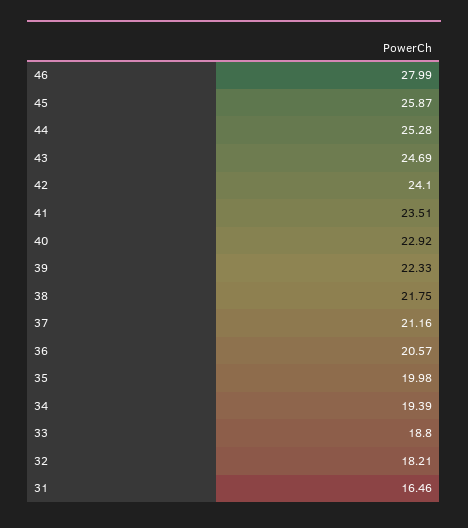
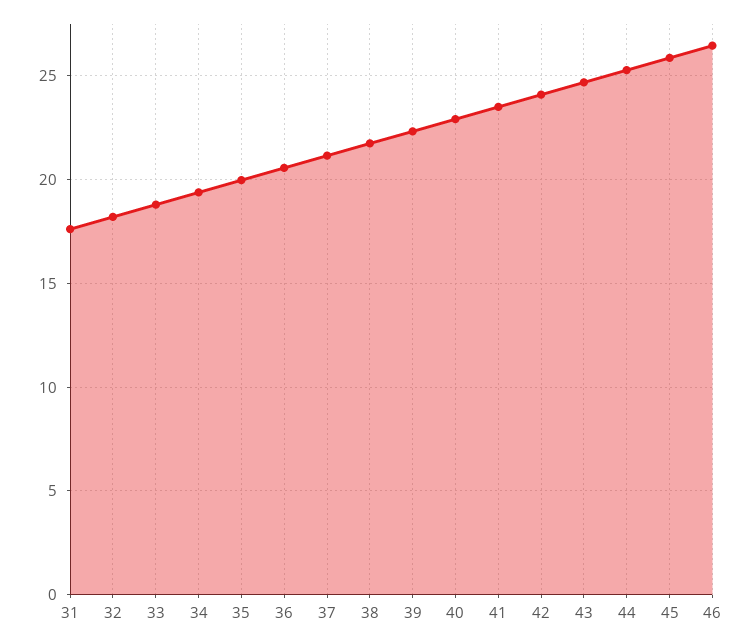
  {
-   "46": 27.99,
+   "46": 26.5,
    "45": 25.87,
    "44": 25.28,
    "43": 24.69,
    "42": 24.1,
    "41": 23.51,
    "40": 22.92,
    "39": 22.33,
    "38": 21.75,
    "37": 21.16,
    "36": 20.57,
    "35": 19.98,
    "34": 19.39,
    "33": 18.8,
    "32": 18.21,
-   "31": 16.46
+   "31": 17.5
  }

